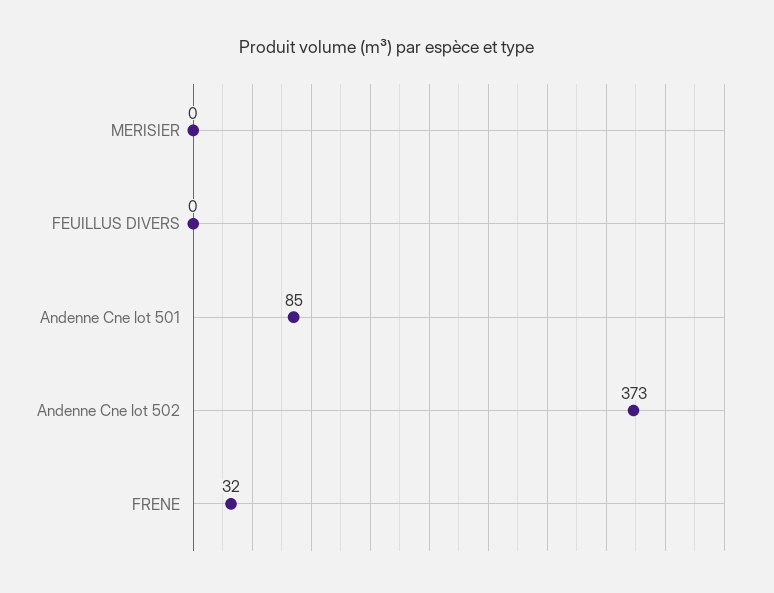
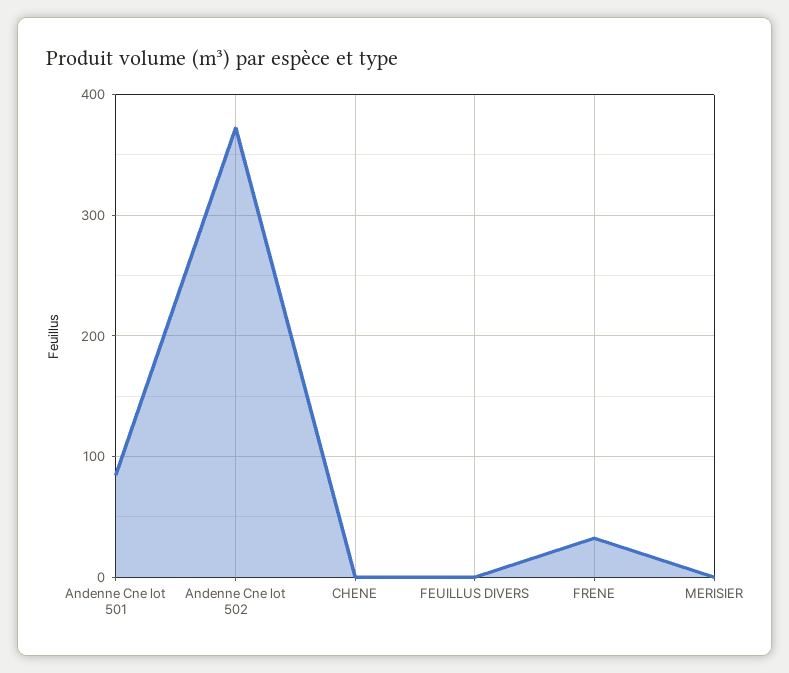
  {
    "MERISIER": 0,
    "FEUILLUS DIVERS": 0,
    "Andenne Cne lot 501": 85,
    "Andenne Cne lot 502": 373,
-   "FRENE": 32
+   "FRENE": 32,
+   "CHENE": 0
  }

